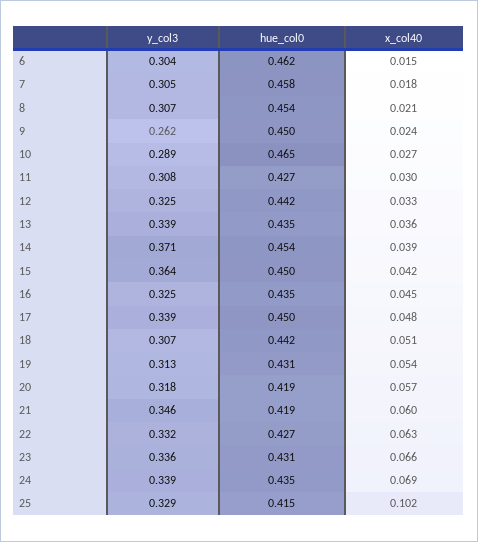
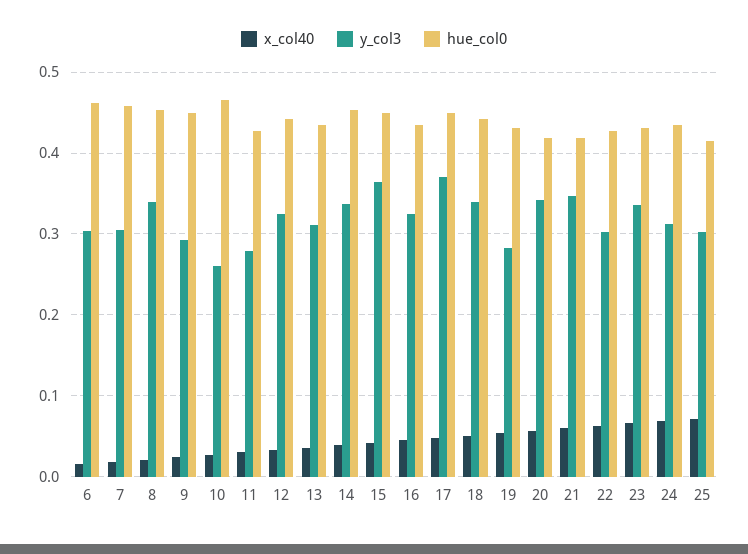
  {
    "y_col3": {
      "6": 0.304,
      "7": 0.305,
-     "8": 0.307,
+     "8": 0.34,
-     "9": 0.262,
+     "9": 0.29,
-     "10": 0.289,
+     "10": 0.26,
-     "11": 0.308,
+     "11": 0.28,
      "12": 0.325,
-     "13": 0.339,
+     "13": 0.31,
-     "14": 0.371,
+     "14": 0.34,
      "15": 0.364,
      "16": 0.325,
-     "17": 0.339,
+     "17": 0.37,
-     "18": 0.307,
+     "18": 0.34,
-     "19": 0.313,
+     "19": 0.28,
-     "20": 0.318,
+     "20": 0.34,
      "21": 0.346,
-     "22": 0.332,
+     "22": 0.3,
      "23": 0.336,
-     "24": 0.339,
+     "24": 0.31,
-     "25": 0.329
+     "25": 0.3
    },
    "hue_col0": {
      "6": 0.462,
      "7": 0.458,
      "8": 0.454,
      "9": 0.45,
      "10": 0.465,
      "11": 0.427,
      "12": 0.442,
      "13": 0.435,
      "14": 0.454,
      "15": 0.45,
      "16": 0.435,
      "17": 0.45,
      "18": 0.442,
      "19": 0.431,
      "20": 0.419,
      "21": 0.419,
      "22": 0.427,
      "23": 0.431,
      "24": 0.435,
      "25": 0.415
    },
    "x_col40": {
      "6": 0.015,
      "7": 0.018,
      "8": 0.021,
      "9": 0.024,
      "10": 0.027,
      "11": 0.03,
      "12": 0.033,
      "13": 0.036,
      "14": 0.039,
      "15": 0.042,
      "16": 0.045,
      "17": 0.048,
      "18": 0.051,
      "19": 0.054,
      "20": 0.057,
      "21": 0.06,
      "22": 0.063,
      "23": 0.066,
      "24": 0.069,
-     "25": 0.102
+     "25": 0.07
    }
  }

